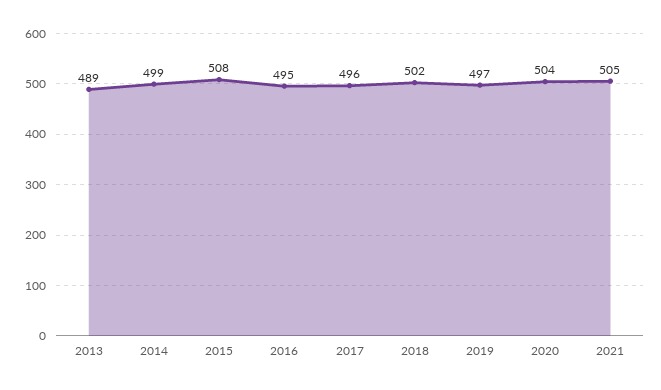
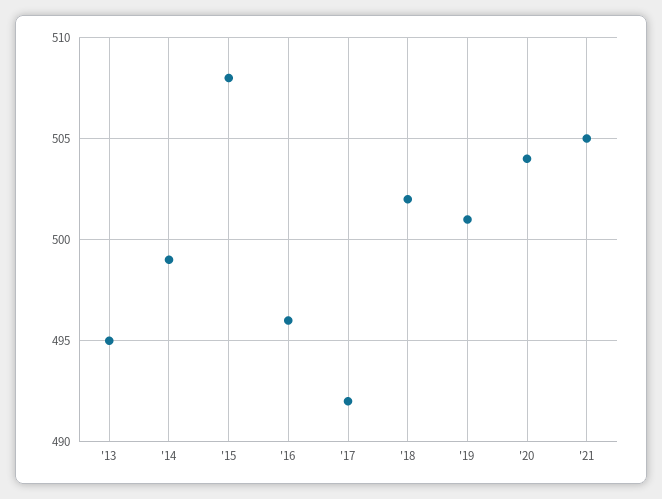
  {
-   "2013": 489,
+   "2013": 495,
    "2014": 499,
    "2015": 508,
-   "2016": 495,
+   "2016": 496,
-   "2017": 496,
+   "2017": 492,
    "2018": 502,
-   "2019": 497,
+   "2019": 501,
    "2020": 504,
    "2021": 505
  }

